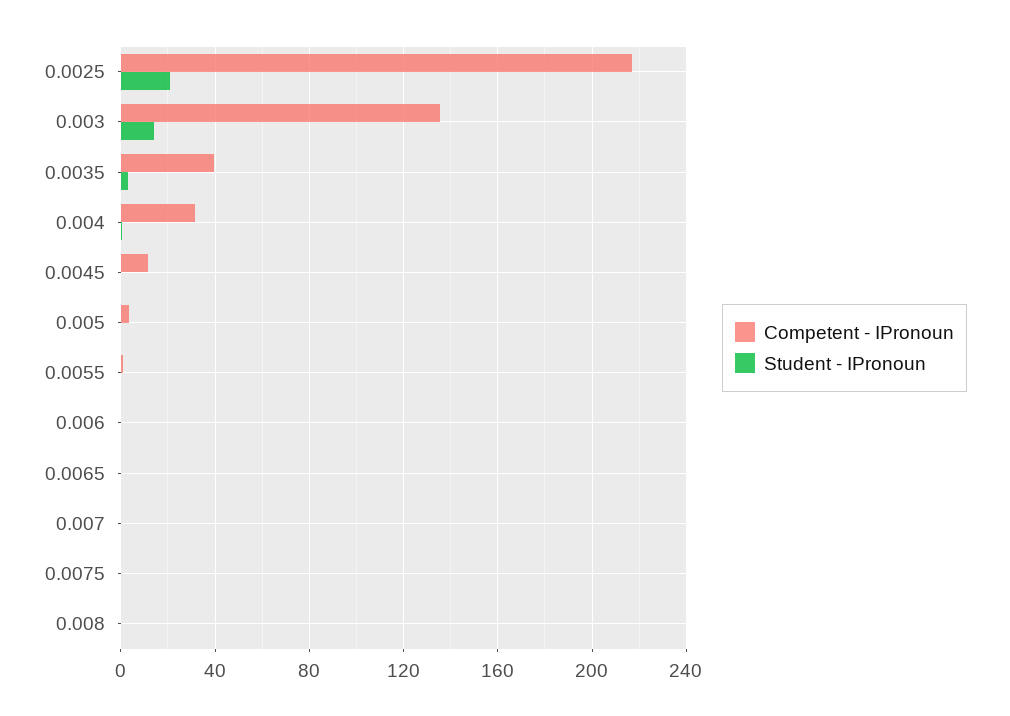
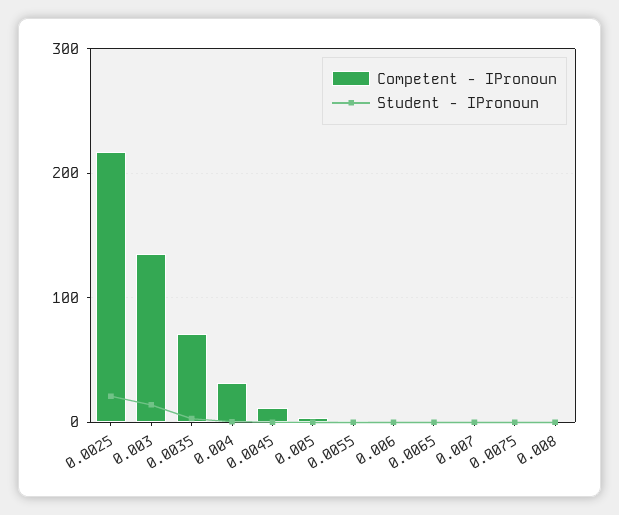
  {
    "Competent - IPronoun": {
      "0.0025": 215,
      "0.003": 135,
-     "0.0035": 40,
+     "0.0035": 70,
      "0.004": 30,
      "0.0045": 10,
      "0.005": 5,
      "0.0055": 0,
      "0.006": 0,
      "0.0065": 0,
      "0.007": 0,
      "0.0075": 0,
      "0.008": 0
    },
    "Student - IPronoun": {
      "0.0025": 20,
      "0.003": 15,
      "0.0035": 5,
      "0.004": 0,
      "0.0045": 0,
      "0.005": 0,
      "0.0055": 0,
      "0.006": 0,
      "0.0065": 0,
      "0.007": 0,
      "0.0075": 0,
      "0.008": 0
    }
  }

